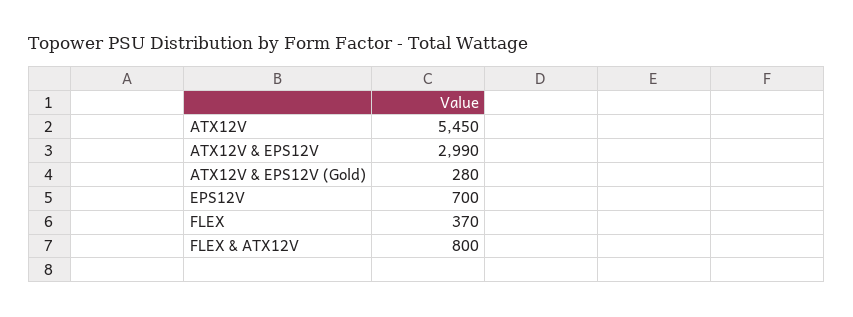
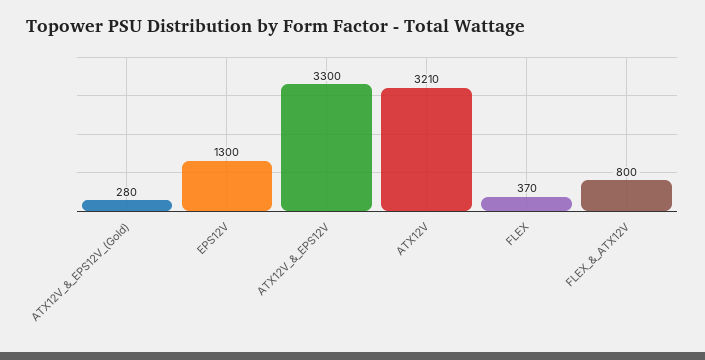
  {
-   "ATX12V": 5450,
+   "ATX12V": 3210,
-   "ATX12V & EPS12V": 2990,
+   "ATX12V & EPS12V": 3300,
    "ATX12V & EPS12V (Gold)": 280,
-   "EPS12V": 700,
+   "EPS12V": 1300,
    "FLEX": 370,
    "FLEX & ATX12V": 800
  }

